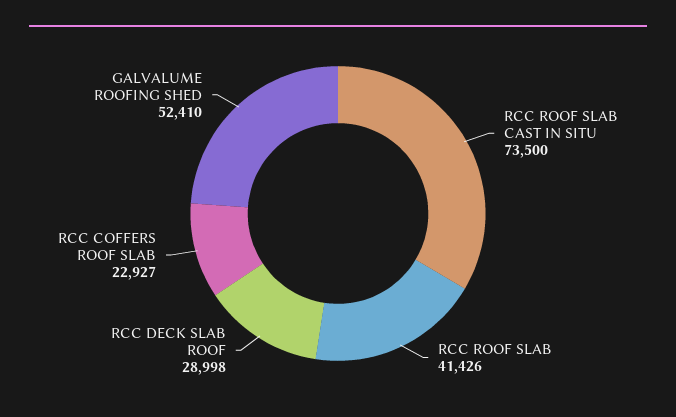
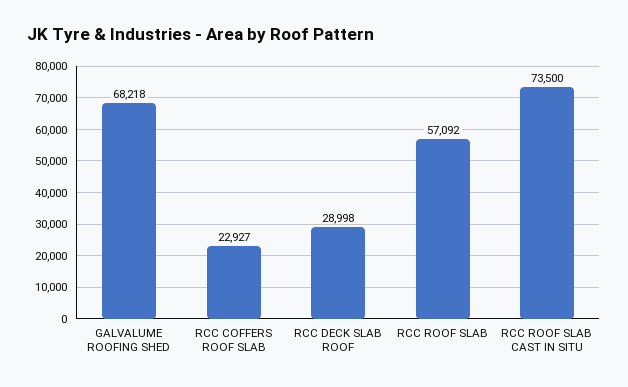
  {
    "RCC ROOF SLAB CAST IN SITU": 73500,
-   "RCC ROOF SLAB": 41426,
+   "RCC ROOF SLAB": 57092,
    "RCC DECK SLAB ROOF": 28998,
    "RCC COFFERS ROOF SLAB": 22927,
-   "GALVALUME ROOFING SHED": 52410
+   "GALVALUME ROOFING SHED": 68218
  }

